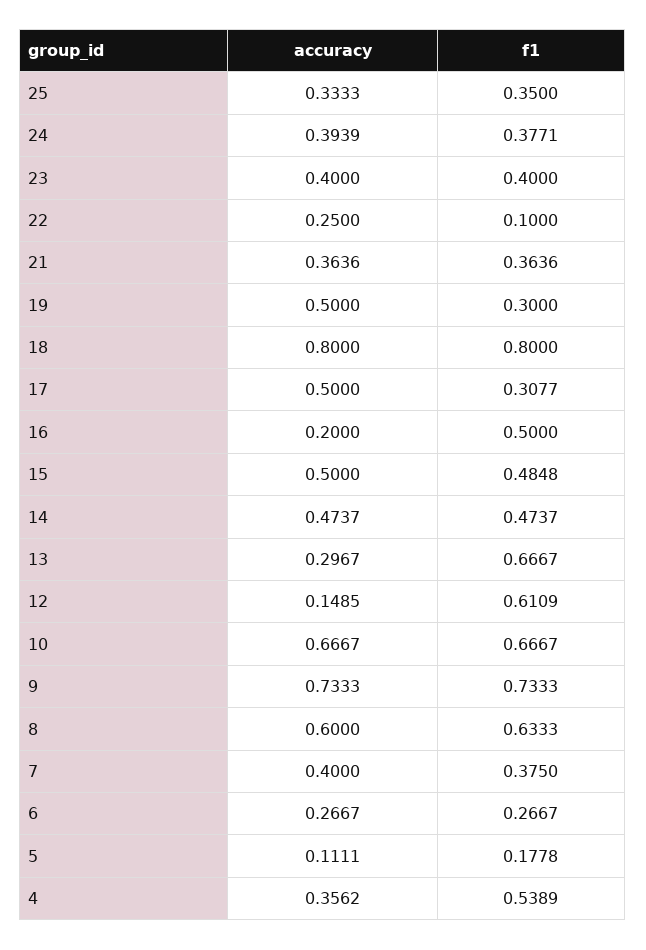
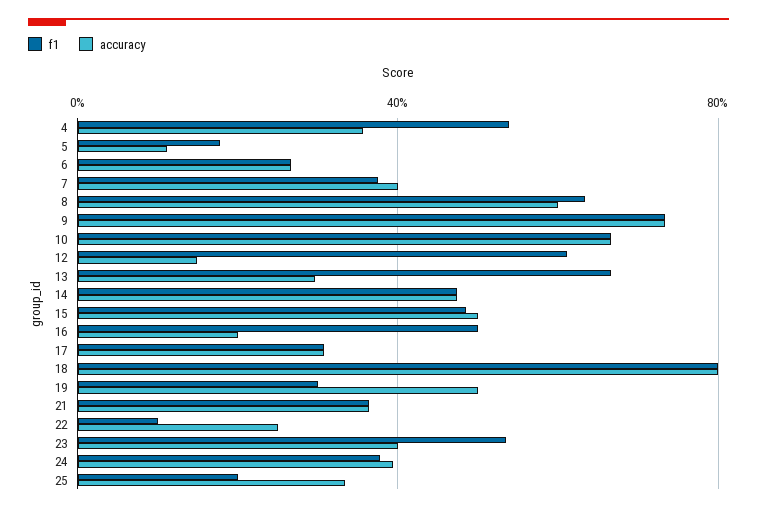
  {
    "accuracy": {
      "25": 0.3333,
      "24": 0.3939,
      "23": 0.4,
      "22": 0.25,
      "21": 0.3636,
      "19": 0.5,
      "18": 0.8,
-     "17": 0.5,
+     "17": 0.3,
      "16": 0.2,
      "15": 0.5,
      "14": 0.4737,
      "13": 0.2967,
      "12": 0.1485,
      "10": 0.6667,
      "9": 0.7333,
      "8": 0.6,
      "7": 0.4,
      "6": 0.2667,
      "5": 0.1111,
      "4": 0.3562
    },
    "f1": {
-     "25": 0.35,
+     "25": 0.2,
      "24": 0.3771,
-     "23": 0.4,
+     "23": 0.55,
      "22": 0.1,
      "21": 0.3636,
      "19": 0.3,
      "18": 0.8,
      "17": 0.3077,
      "16": 0.5,
      "15": 0.4848,
      "14": 0.4737,
      "13": 0.6667,
      "12": 0.6109,
      "10": 0.6667,
      "9": 0.7333,
      "8": 0.6333,
      "7": 0.375,
      "6": 0.2667,
      "5": 0.1778,
      "4": 0.5389
    }
  }

